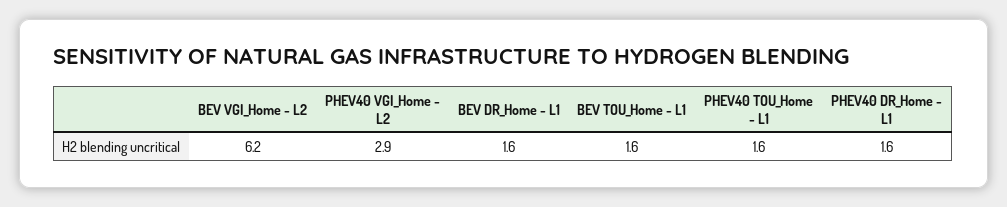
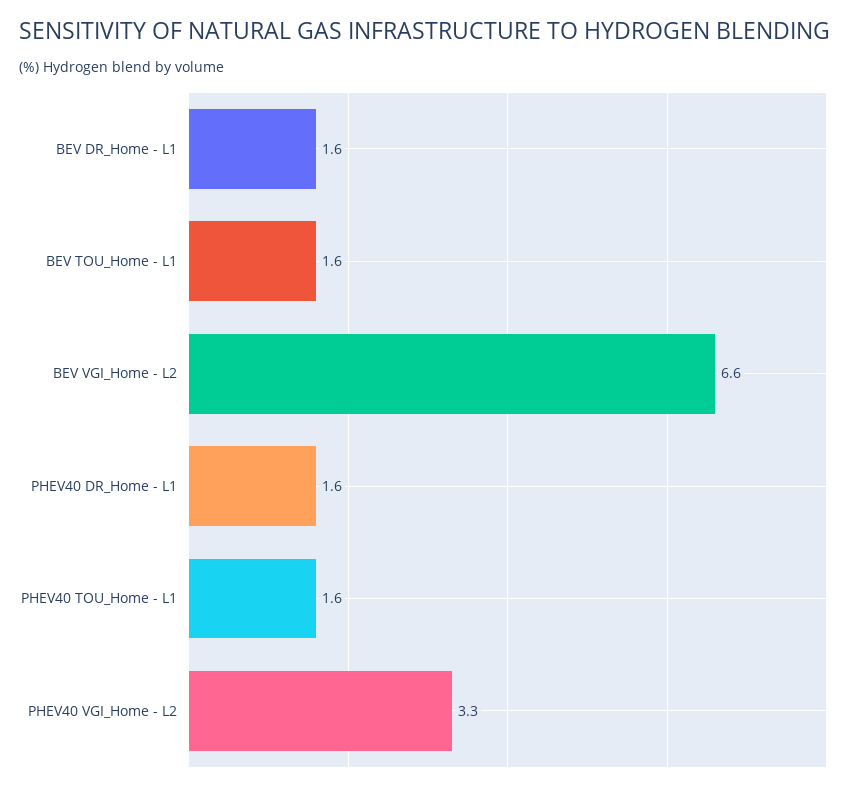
  {
-   "BEV VGI_Home - L2": 6.2,
+   "BEV VGI_Home - L2": 6.6,
-   "PHEV40 VGI_Home - L2": 2.9,
+   "PHEV40 VGI_Home - L2": 3.3,
    "BEV DR_Home - L1": 1.6,
    "BEV TOU_Home - L1": 1.6,
    "PHEV40 TOU_Home - L1": 1.6,
    "PHEV40 DR_Home - L1": 1.6
  }

